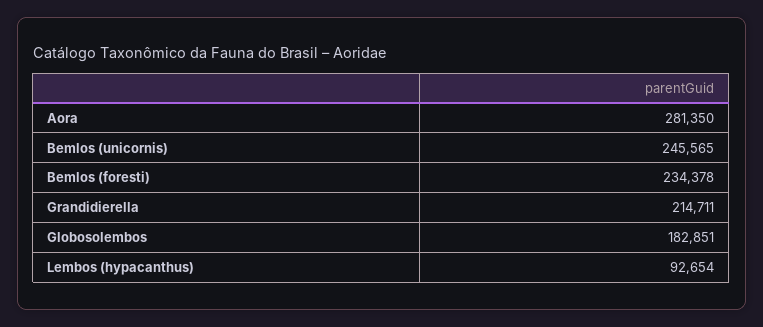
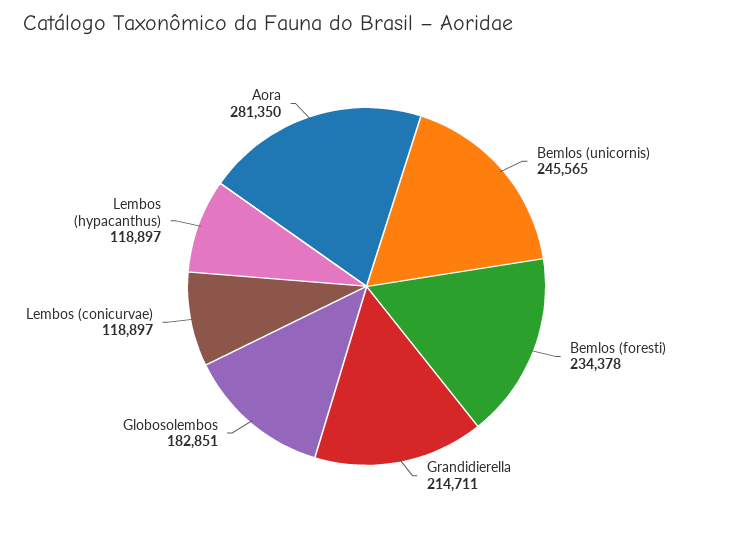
  {
    "Aora": 281350,
    "Bemlos (unicornis)": 245565,
    "Bemlos (foresti)": 234378,
    "Grandidierella": 214711,
    "Globosolembos": 182851,
-   "Lembos (hypacanthus)": 92654
+   "Lembos (hypacanthus)": 118897,
+   "Lembos (conicurvae)": 118897
  }

